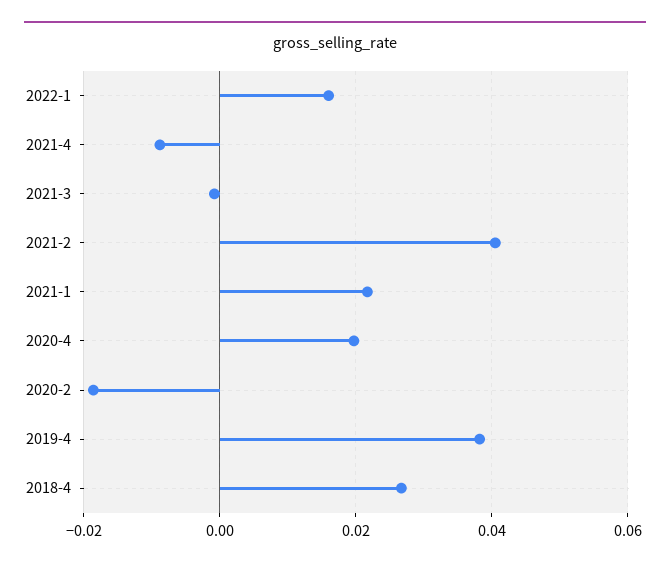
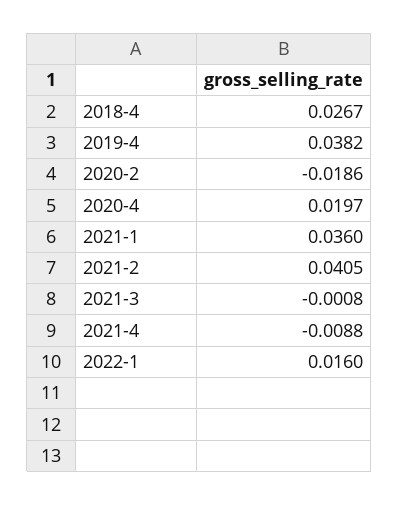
  {
    "2022-1": 0.016,
    "2021-4": -0.0088,
    "2021-3": -0.0008,
    "2021-2": 0.0405,
-   "2021-1": 0.022,
+   "2021-1": 0.036,
    "2020-4": 0.0197,
    "2020-2": -0.0186,
    "2019-4": 0.0382,
    "2018-4": 0.0267
  }

